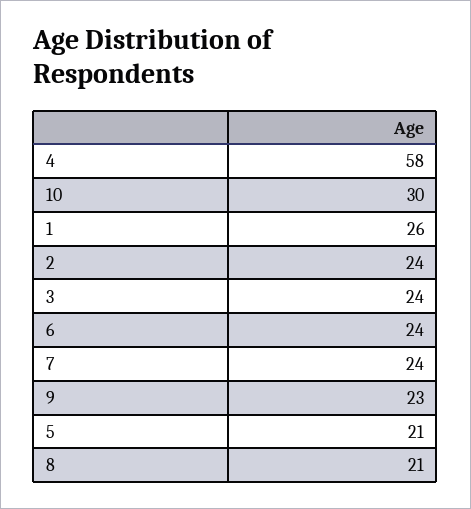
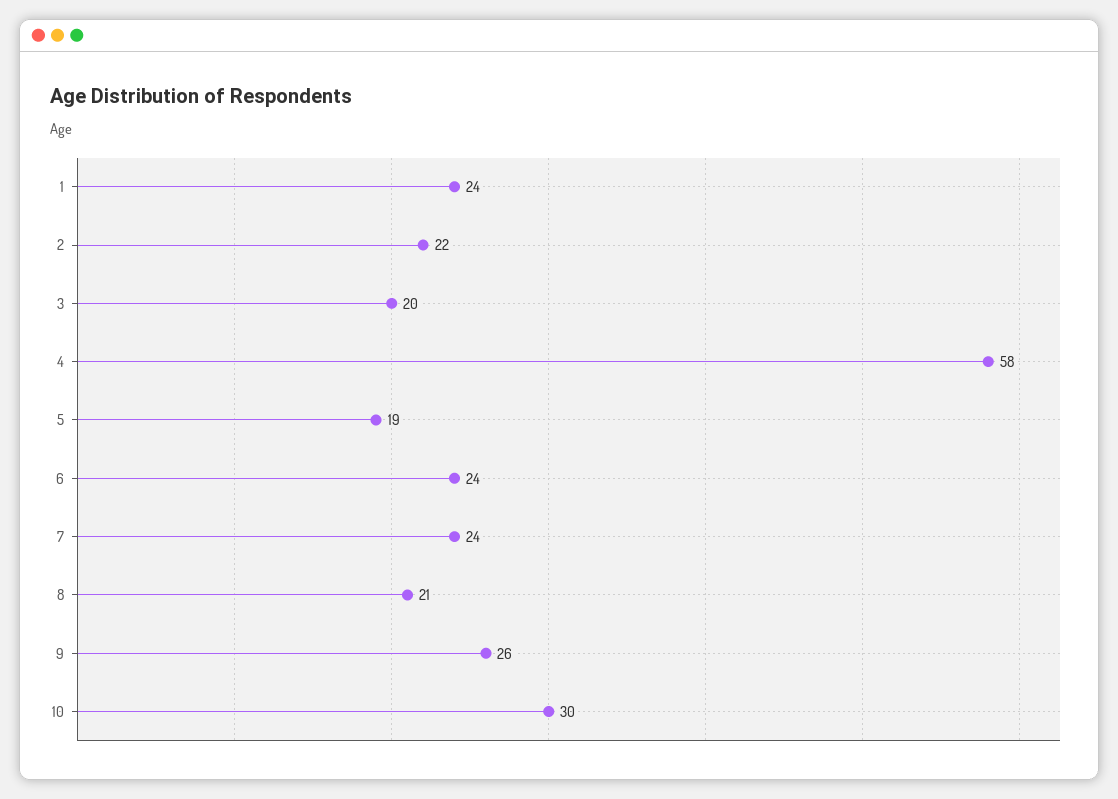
  {
    "4": 58,
    "10": 30,
-   "1": 26,
+   "1": 24,
-   "2": 24,
+   "2": 22,
-   "3": 24,
+   "3": 20,
    "6": 24,
    "7": 24,
-   "9": 23,
+   "9": 26,
-   "5": 21,
+   "5": 19,
    "8": 21
  }

